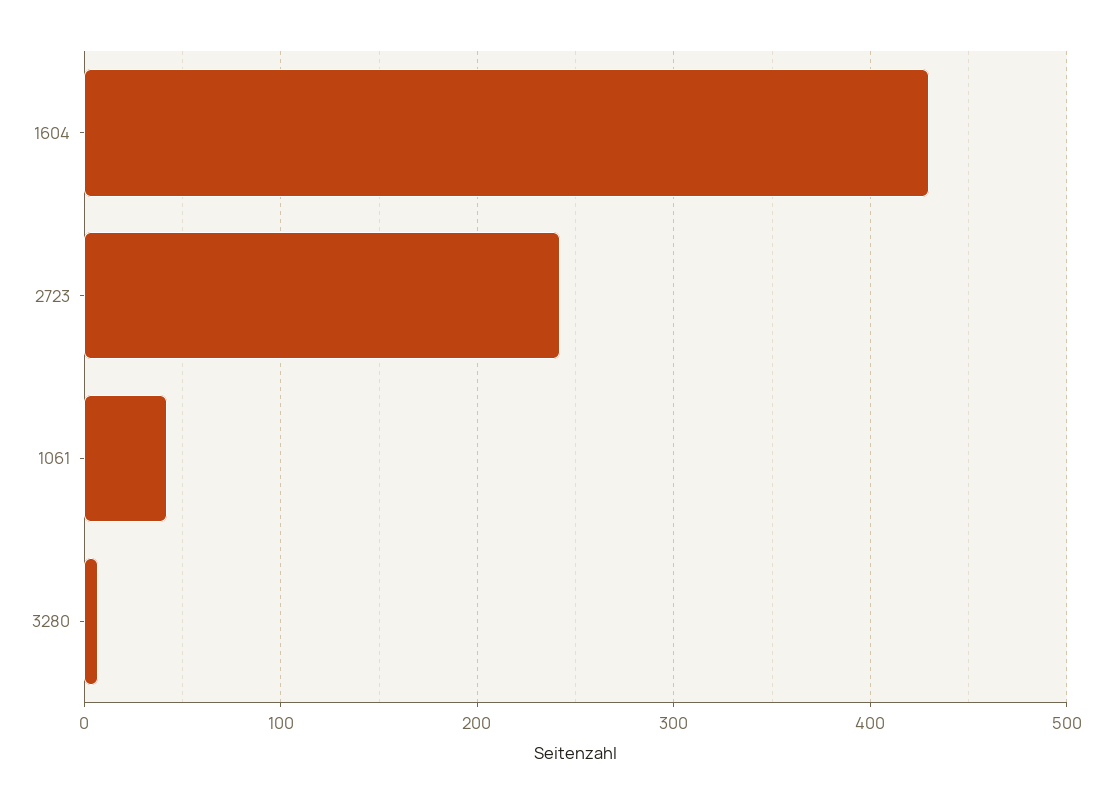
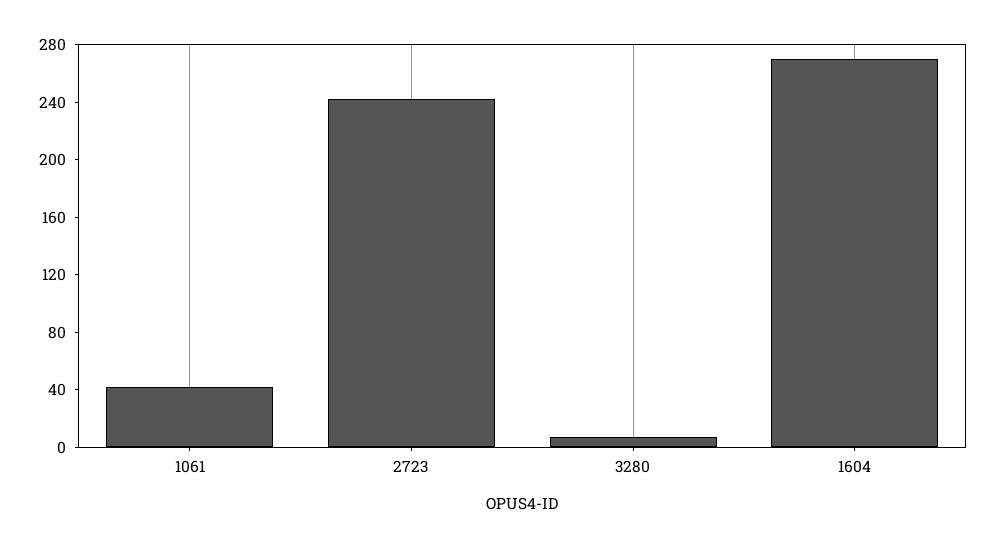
  {
-   "1604": 430,
+   "1604": 270,
    "2723": 240,
    "1061": 40,
    "3280": 10
  }

